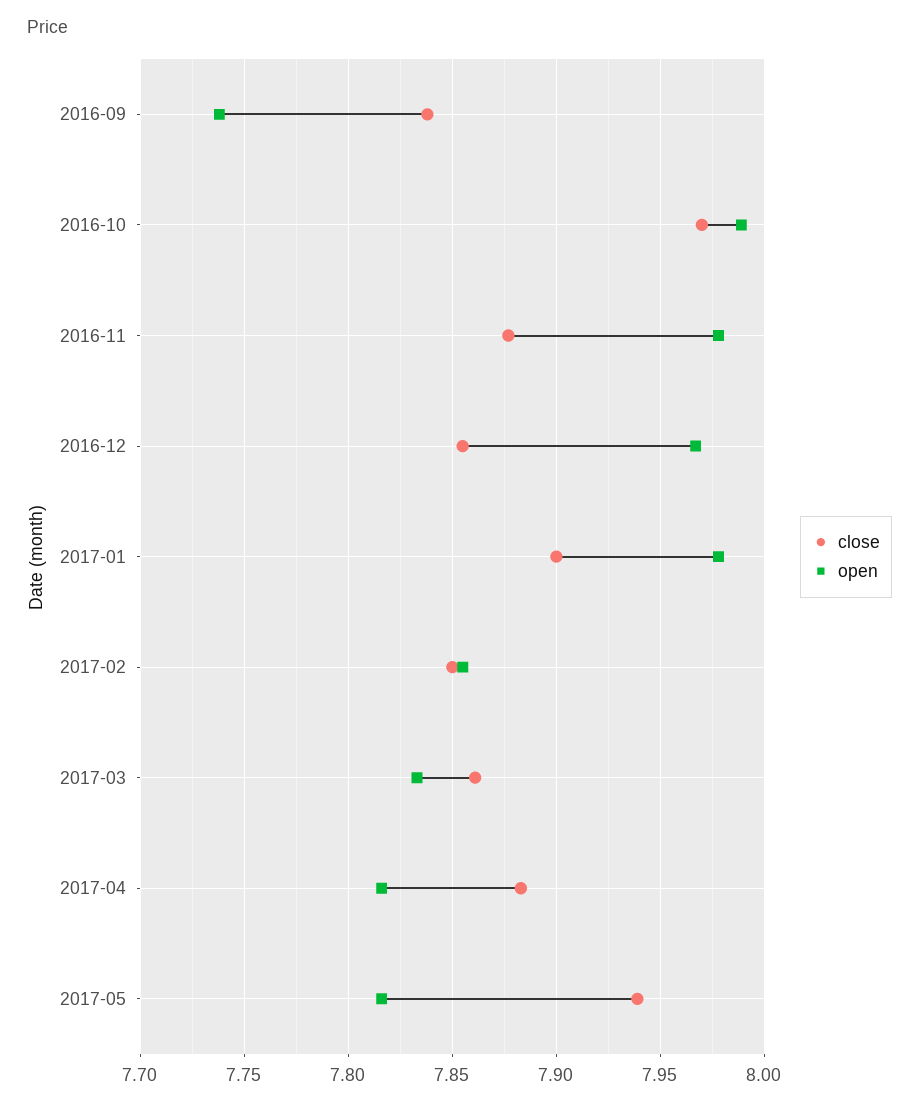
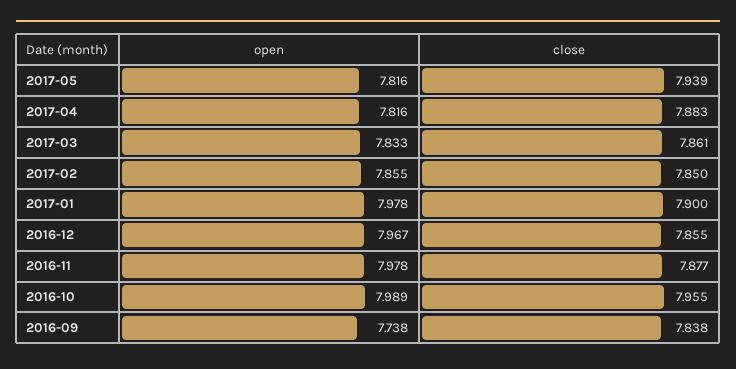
  {
    "close": {
      "2016-09": 7.838,
-     "2016-10": 7.97,
+     "2016-10": 7.955,
      "2016-11": 7.877,
      "2016-12": 7.855,
      "2017-01": 7.9,
      "2017-02": 7.85,
      "2017-03": 7.861,
      "2017-04": 7.883,
      "2017-05": 7.939
    },
    "open": {
      "2016-09": 7.738,
      "2016-10": 7.989,
      "2016-11": 7.978,
      "2016-12": 7.967,
      "2017-01": 7.978,
      "2017-02": 7.855,
      "2017-03": 7.833,
      "2017-04": 7.816,
      "2017-05": 7.816
    }
  }

